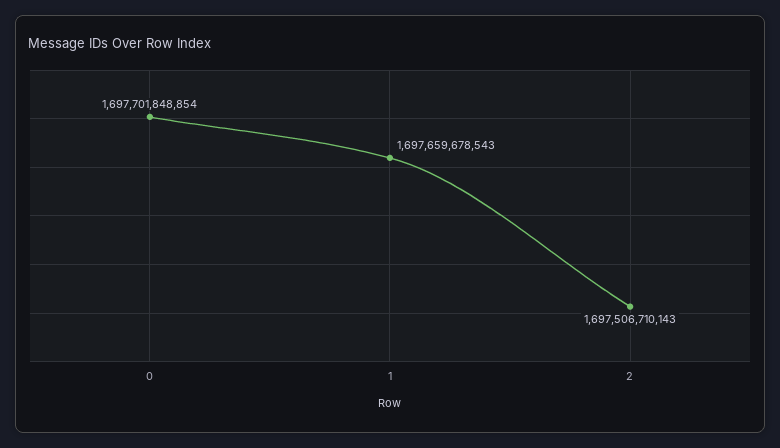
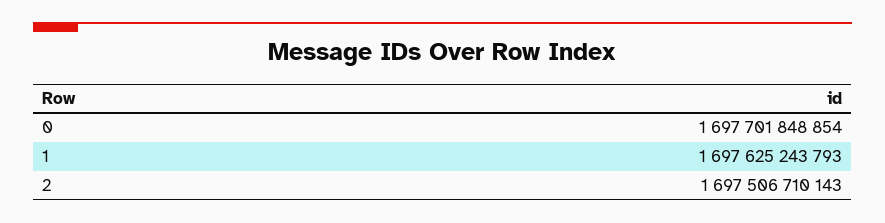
  {
    "0": 1697701848854,
-   "1": 1697659678543,
+   "1": 1697625243793,
    "2": 1697506710143
  }

